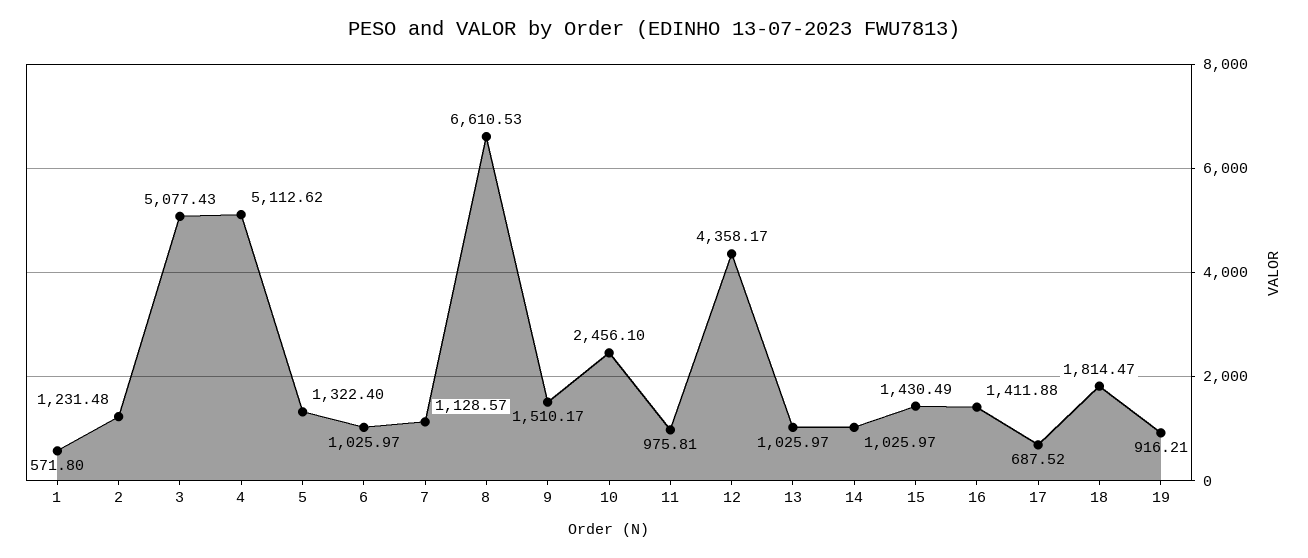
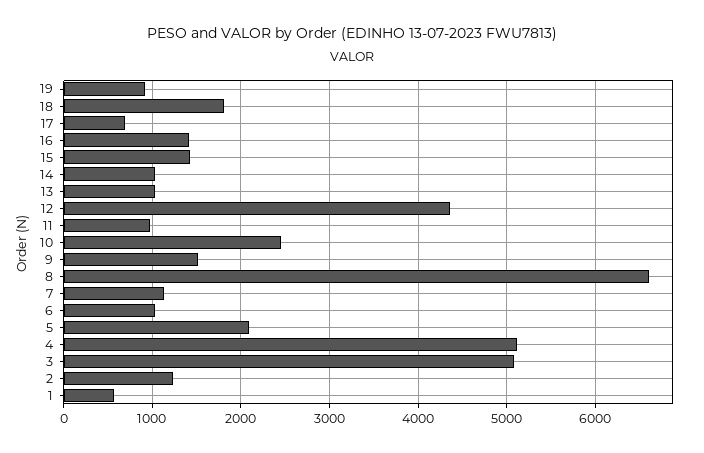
  {
    "1": 571.8,
    "2": 1231.48,
    "3": 5077.43,
    "4": 5112.62,
-   "5": 1322.4,
+   "5": 2100,
    "6": 1025.97,
    "7": 1128.57,
    "8": 6610.53,
    "9": 1510.17,
    "10": 2456.1,
    "11": 975.81,
    "12": 4358.17,
    "13": 1025.97,
    "14": 1025.97,
    "15": 1430.49,
    "16": 1411.88,
    "17": 687.52,
    "18": 1814.47,
    "19": 916.21
  }

